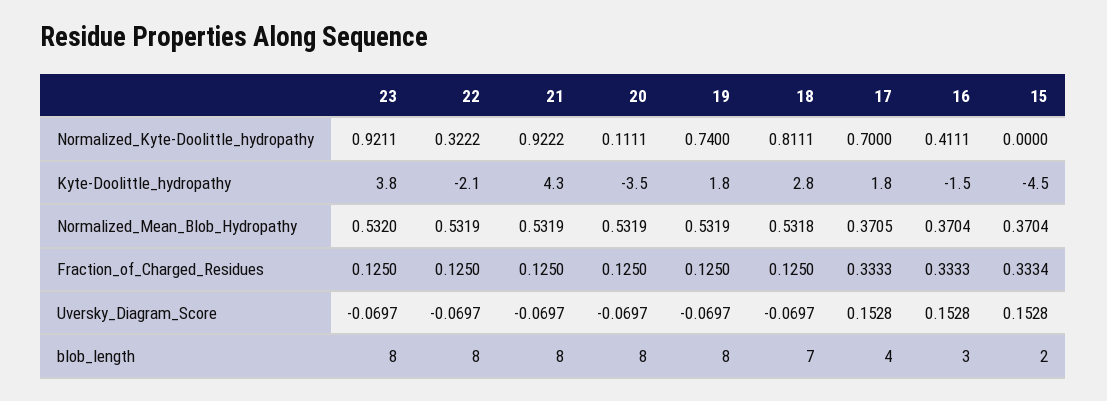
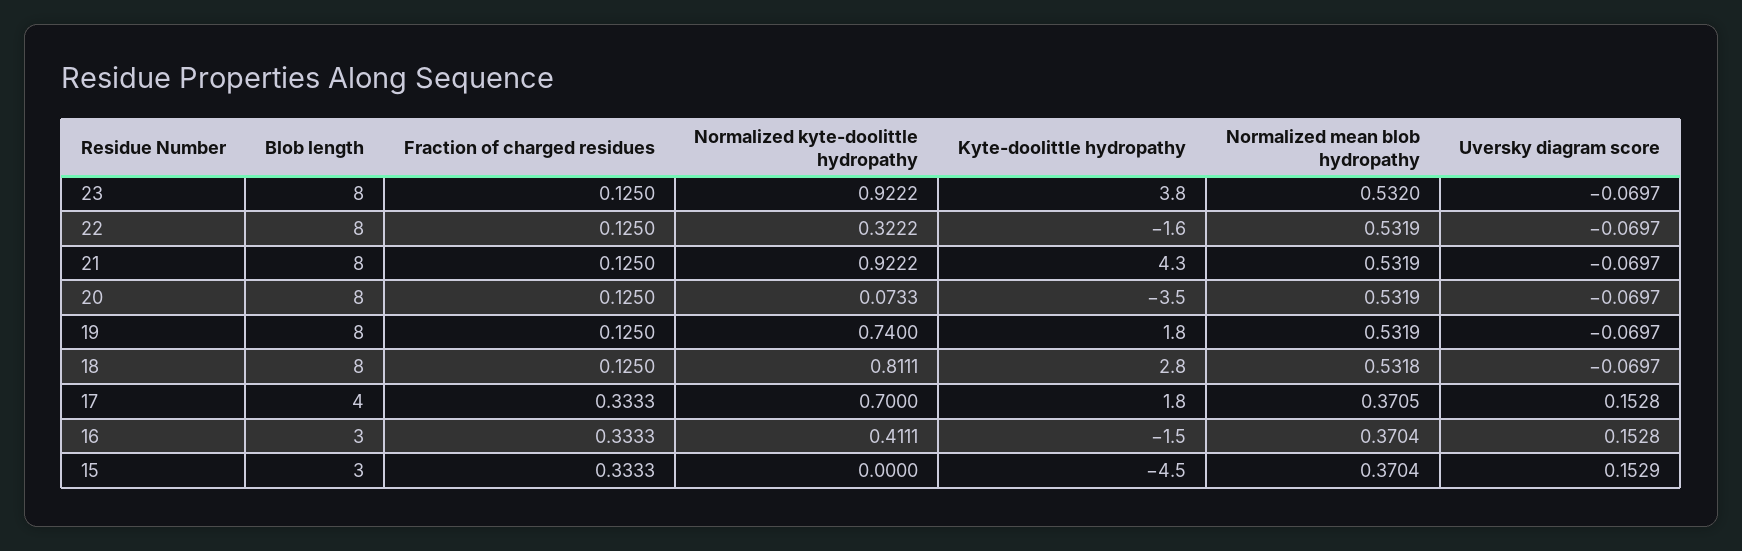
  {
    "23": {
-     "Normalized_Kyte-Doolittle_hydropathy": 0.9211,
+     "Normalized_Kyte-Doolittle_hydropathy": 0.9222,
      "Kyte-Doolittle_hydropathy": 3.8,
      "Normalized_Mean_Blob_Hydropathy": 0.532,
      "Fraction_of_Charged_Residues": 0.125,
      "Uversky_Diagram_Score": -0.0697,
      "blob_length": 8
    },
    "22": {
      "Normalized_Kyte-Doolittle_hydropathy": 0.3222,
-     "Kyte-Doolittle_hydropathy": -2.1,
+     "Kyte-Doolittle_hydropathy": -1.6,
      "Normalized_Mean_Blob_Hydropathy": 0.5319,
      "Fraction_of_Charged_Residues": 0.125,
      "Uversky_Diagram_Score": -0.0697,
      "blob_length": 8
    },
    "21": {
      "Normalized_Kyte-Doolittle_hydropathy": 0.9222,
      "Kyte-Doolittle_hydropathy": 4.3,
      "Normalized_Mean_Blob_Hydropathy": 0.5319,
      "Fraction_of_Charged_Residues": 0.125,
      "Uversky_Diagram_Score": -0.0697,
      "blob_length": 8
    },
    "20": {
-     "Normalized_Kyte-Doolittle_hydropathy": 0.1111,
+     "Normalized_Kyte-Doolittle_hydropathy": 0.0733,
      "Kyte-Doolittle_hydropathy": -3.5,
      "Normalized_Mean_Blob_Hydropathy": 0.5319,
      "Fraction_of_Charged_Residues": 0.125,
      "Uversky_Diagram_Score": -0.0697,
      "blob_length": 8
    },
    "19": {
      "Normalized_Kyte-Doolittle_hydropathy": 0.74,
      "Kyte-Doolittle_hydropathy": 1.8,
      "Normalized_Mean_Blob_Hydropathy": 0.5319,
      "Fraction_of_Charged_Residues": 0.125,
      "Uversky_Diagram_Score": -0.0697,
      "blob_length": 8
    },
    "18": {
      "Normalized_Kyte-Doolittle_hydropathy": 0.8111,
      "Kyte-Doolittle_hydropathy": 2.8,
      "Normalized_Mean_Blob_Hydropathy": 0.5318,
      "Fraction_of_Charged_Residues": 0.125,
      "Uversky_Diagram_Score": -0.0697,
-     "blob_length": 7
+     "blob_length": 8
    },
    "17": {
      "Normalized_Kyte-Doolittle_hydropathy": 0.7,
      "Kyte-Doolittle_hydropathy": 1.8,
      "Normalized_Mean_Blob_Hydropathy": 0.3705,
      "Fraction_of_Charged_Residues": 0.3333,
      "Uversky_Diagram_Score": 0.1528,
      "blob_length": 4
    },
    "16": {
      "Normalized_Kyte-Doolittle_hydropathy": 0.4111,
      "Kyte-Doolittle_hydropathy": -1.5,
      "Normalized_Mean_Blob_Hydropathy": 0.3704,
      "Fraction_of_Charged_Residues": 0.3333,
      "Uversky_Diagram_Score": 0.1528,
      "blob_length": 3
    },
    "15": {
      "Normalized_Kyte-Doolittle_hydropathy": 0,
      "Kyte-Doolittle_hydropathy": -4.5,
      "Normalized_Mean_Blob_Hydropathy": 0.3704,
-     "Fraction_of_Charged_Residues": 0.3334,
+     "Fraction_of_Charged_Residues": 0.3333,
-     "Uversky_Diagram_Score": 0.1528,
+     "Uversky_Diagram_Score": 0.1529,
-     "blob_length": 2
+     "blob_length": 3
    }
  }

